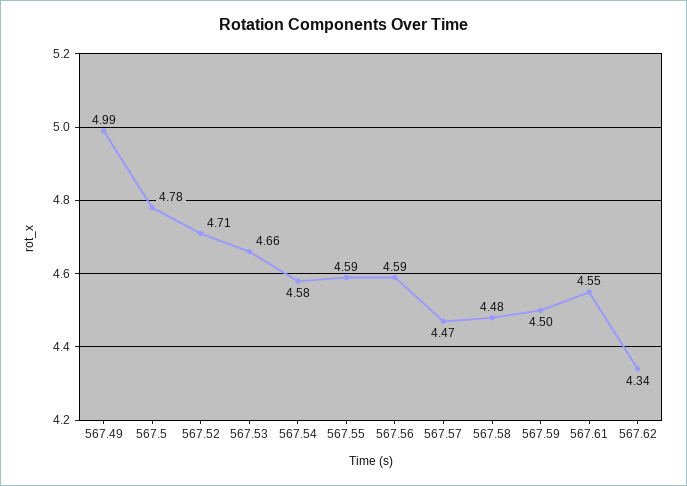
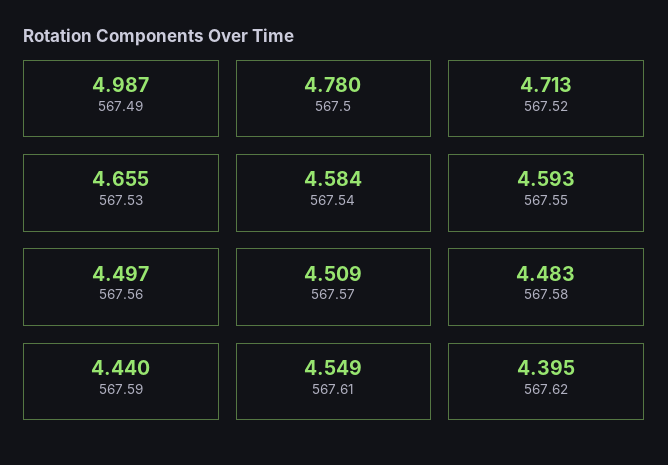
  {
    "567.49": 4.987,
    "567.5": 4.78,
    "567.52": 4.713,
    "567.53": 4.655,
    "567.54": 4.584,
    "567.55": 4.593,
-   "567.56": 4.59,
+   "567.56": 4.497,
-   "567.57": 4.47,
+   "567.57": 4.509,
    "567.58": 4.483,
-   "567.59": 4.5,
+   "567.59": 4.44,
    "567.61": 4.549,
-   "567.62": 4.34
+   "567.62": 4.395
  }

